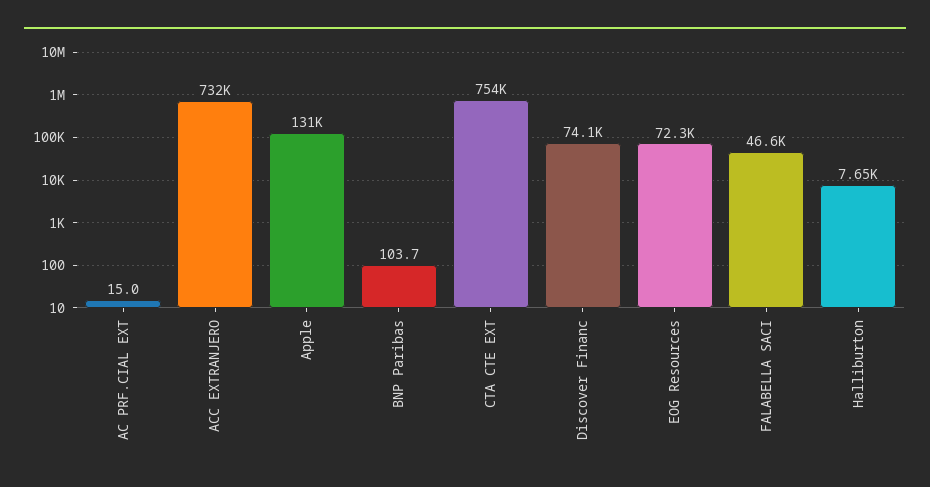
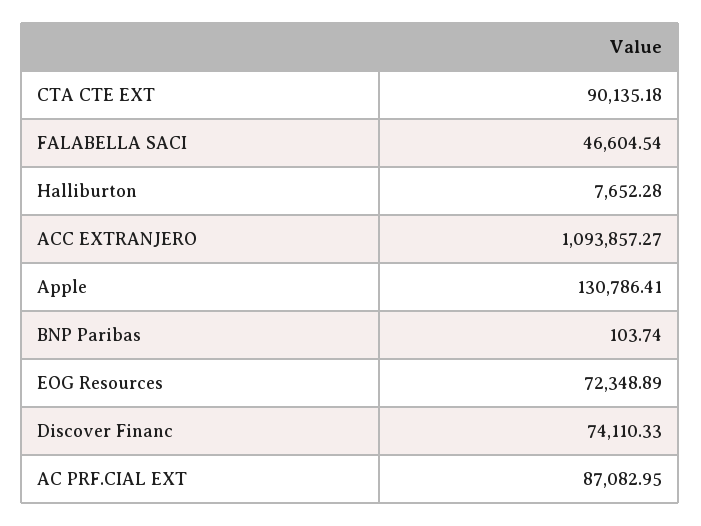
  {
-   "AC PRF.CIAL EXT": 15,
+   "AC PRF.CIAL EXT": 87082.95,
-   "ACC EXTRANJERO": 732000,
+   "ACC EXTRANJERO": 1093857.27,
    "Apple": 130786.41,
    "BNP Paribas": 103.74,
-   "CTA CTE EXT": 754000,
+   "CTA CTE EXT": 90135.18,
    "Discover Financ": 74110.33,
    "EOG Resources": 72348.89,
    "FALABELLA SACI": 46604.54,
    "Halliburton": 7652.28
  }

